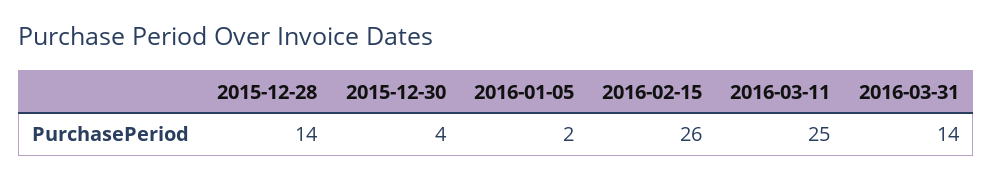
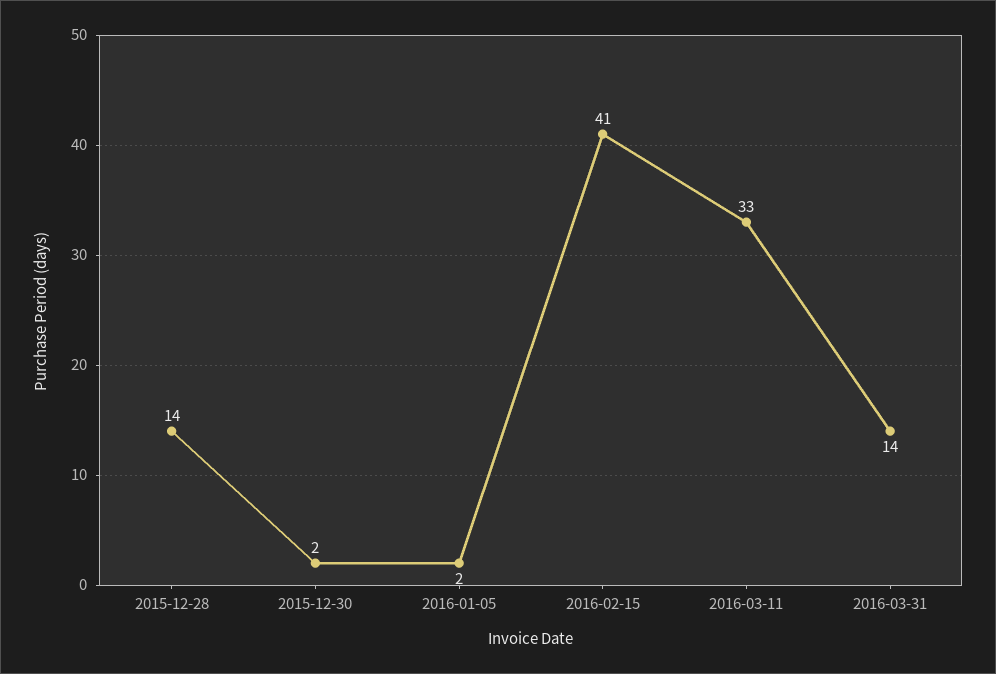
  {
    "2015-12-28": 14,
-   "2015-12-30": 4,
+   "2015-12-30": 2,
    "2016-01-05": 2,
-   "2016-02-15": 26,
+   "2016-02-15": 41,
-   "2016-03-11": 25,
+   "2016-03-11": 33,
    "2016-03-31": 14
  }

